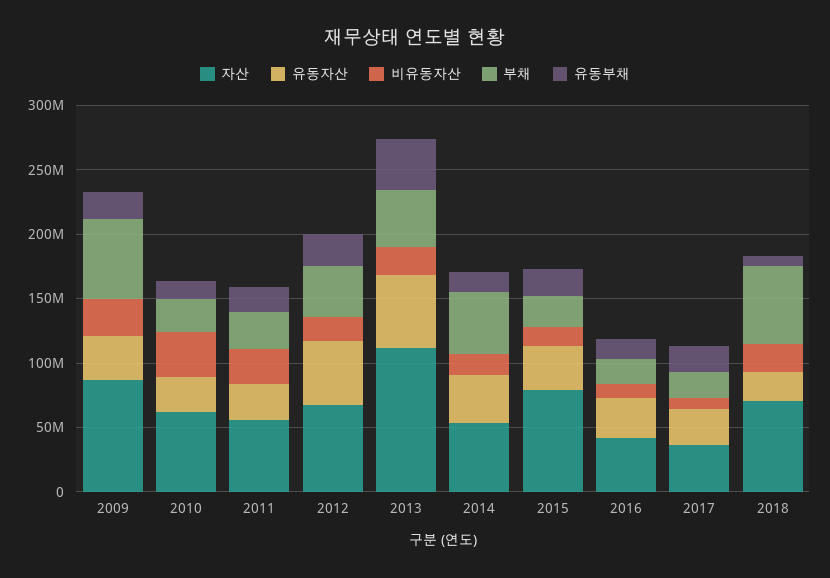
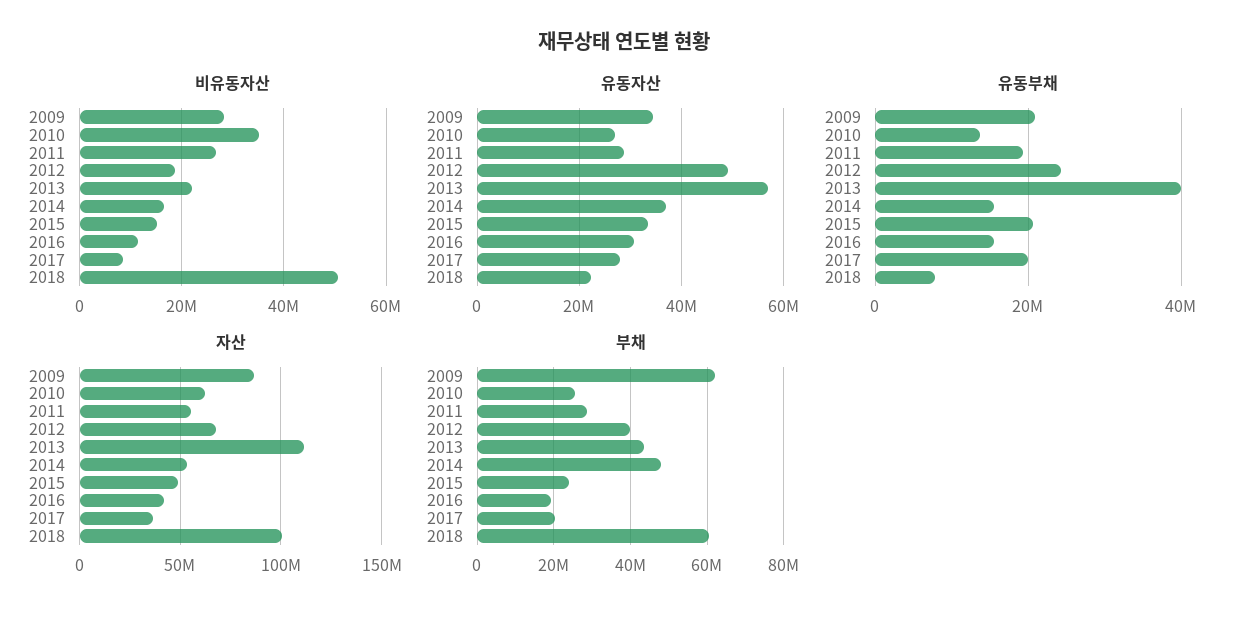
  {
    "자산": {
      "2009": 85000000,
      "2010": 60000000,
      "2011": 55000000,
      "2012": 70000000,
      "2013": 110000000,
      "2014": 55000000,
-     "2015": 80000000,
+     "2015": 50000000,
      "2016": 40000000,
      "2017": 35000000,
-     "2018": 70000000
+     "2018": 100000000
    },
    "유동자산": {
      "2009": 34000000,
      "2010": 26000000,
      "2011": 28000000,
      "2012": 50000000,
      "2013": 56000000,
      "2014": 38000000,
      "2015": 34000000,
      "2016": 30000000,
      "2017": 28000000,
      "2018": 22000000
    },
    "비유동자산": {
      "2009": 28000000,
      "2010": 36000000,
      "2011": 26000000,
      "2012": 18000000,
      "2013": 22000000,
      "2014": 16000000,
      "2015": 16000000,
      "2016": 12000000,
      "2017": 8000000,
-     "2018": 20000000
+     "2018": 50000000
    },
    "부채": {
      "2009": 62000000,
      "2010": 26000000,
      "2011": 28000000,
      "2012": 40000000,
      "2013": 44000000,
      "2014": 48000000,
      "2015": 24000000,
      "2016": 20000000,
      "2017": 20000000,
      "2018": 60000000
    },
    "유동부채": {
      "2009": 20000000,
      "2010": 14000000,
      "2011": 20000000,
      "2012": 24000000,
      "2013": 40000000,
      "2014": 16000000,
      "2015": 20000000,
      "2016": 16000000,
      "2017": 20000000,
      "2018": 8000000
    }
  }

